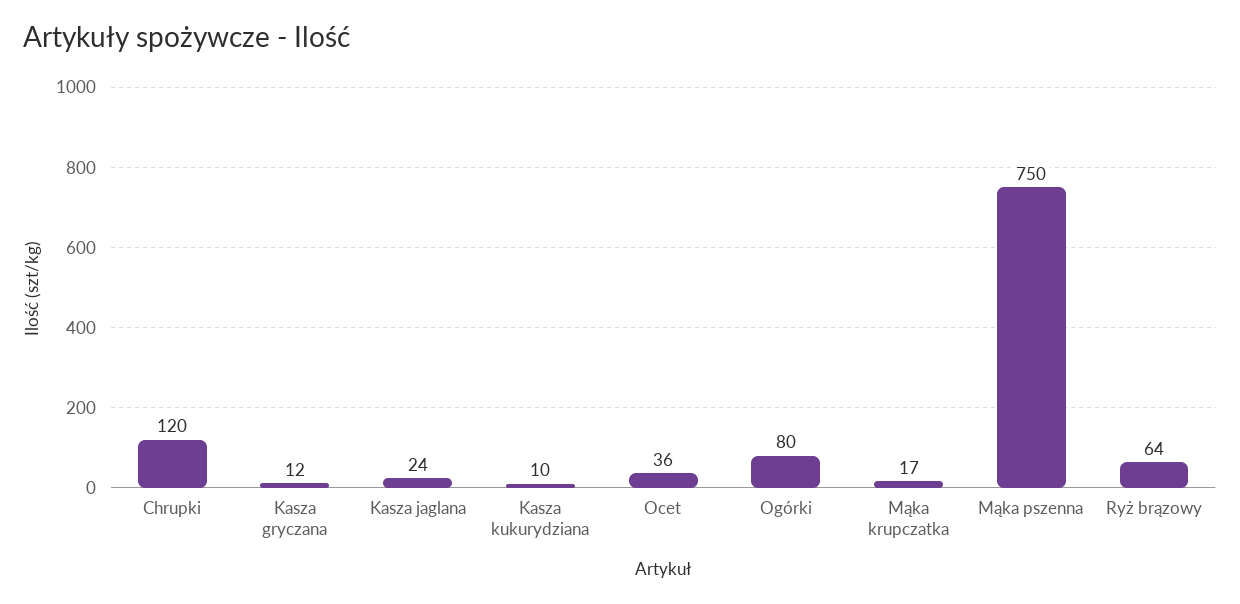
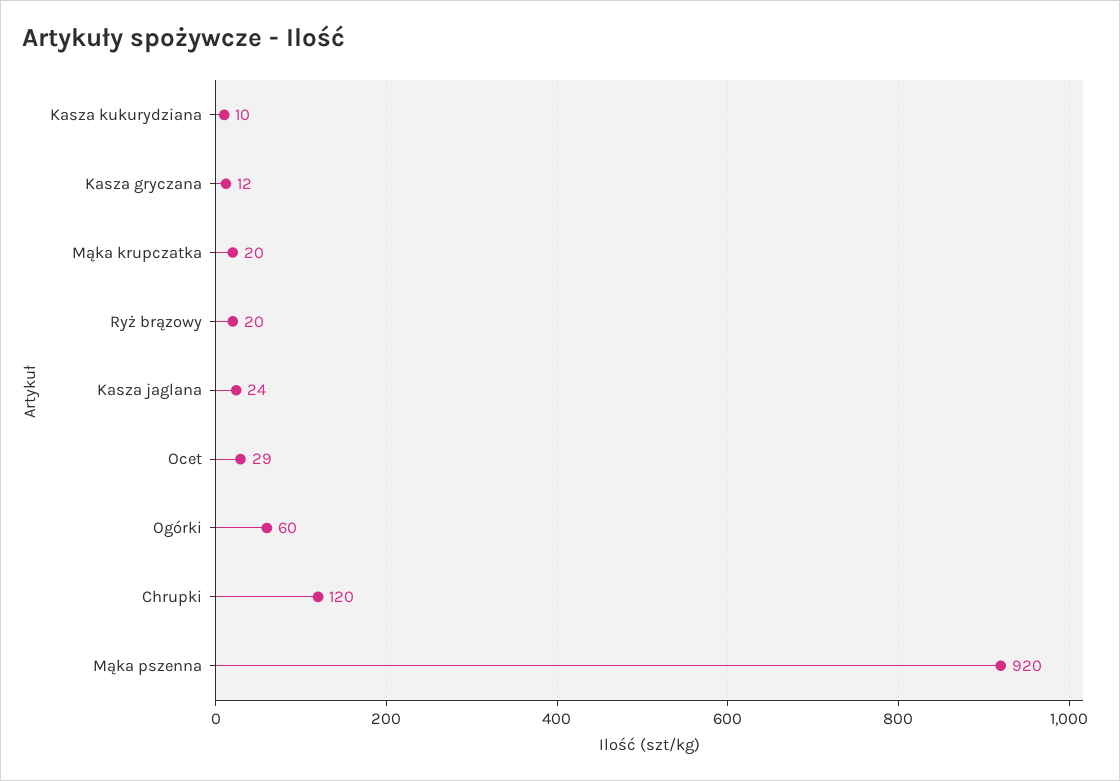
  {
    "Chrupki": 120,
    "Kasza gryczana": 12,
    "Kasza jaglana": 24,
    "Kasza kukurydziana": 10,
-   "Ocet": 36,
+   "Ocet": 29,
-   "Ogórki": 80,
+   "Ogórki": 60,
-   "Mąka krupczatka": 17,
+   "Mąka krupczatka": 20,
-   "Mąka pszenna": 750,
+   "Mąka pszenna": 920,
-   "Ryż brązowy": 64
+   "Ryż brązowy": 20
  }

